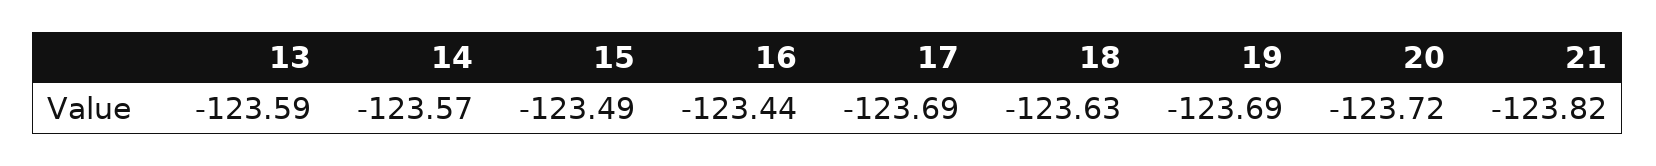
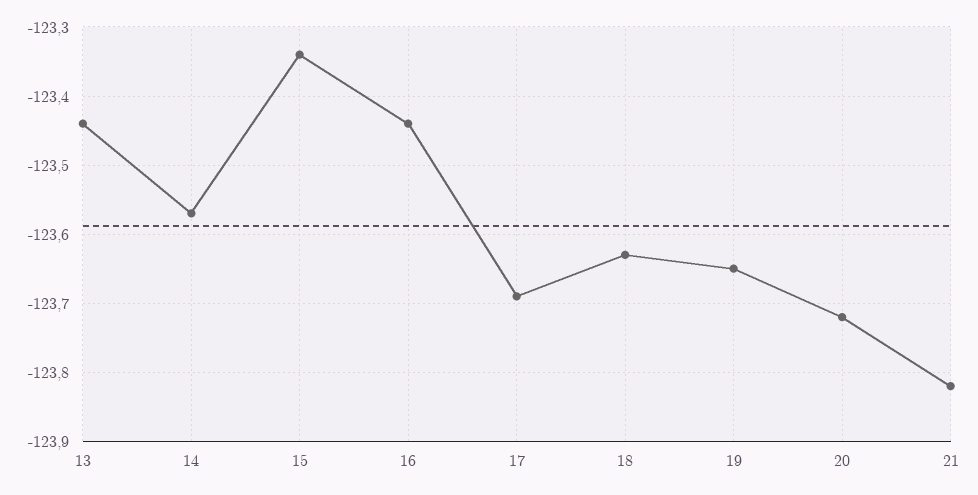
  {
-   "13": -123.59,
+   "13": -123.44,
    "14": -123.57,
-   "15": -123.49,
+   "15": -123.34,
    "16": -123.44,
    "17": -123.69,
    "18": -123.63,
-   "19": -123.69,
+   "19": -123.65,
    "20": -123.72,
    "21": -123.82
  }

